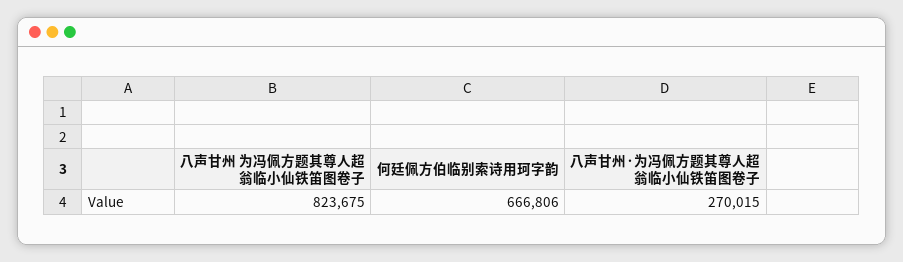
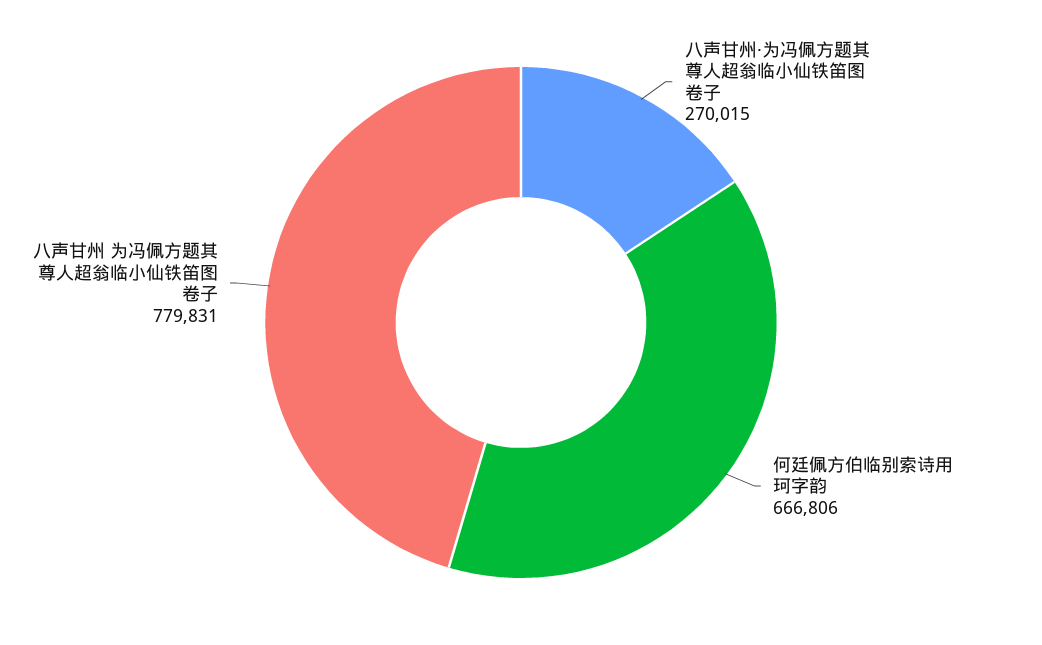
  {
-   "八声甘州 为冯佩方题其尊人超翁临小仙铁笛图卷子": 823675,
+   "八声甘州 为冯佩方题其尊人超翁临小仙铁笛图卷子": 779831,
    "何廷佩方伯临别索诗用珂字韵": 666806,
    "八声甘州·为冯佩方题其尊人超翁临小仙铁笛图卷子": 270015
  }

